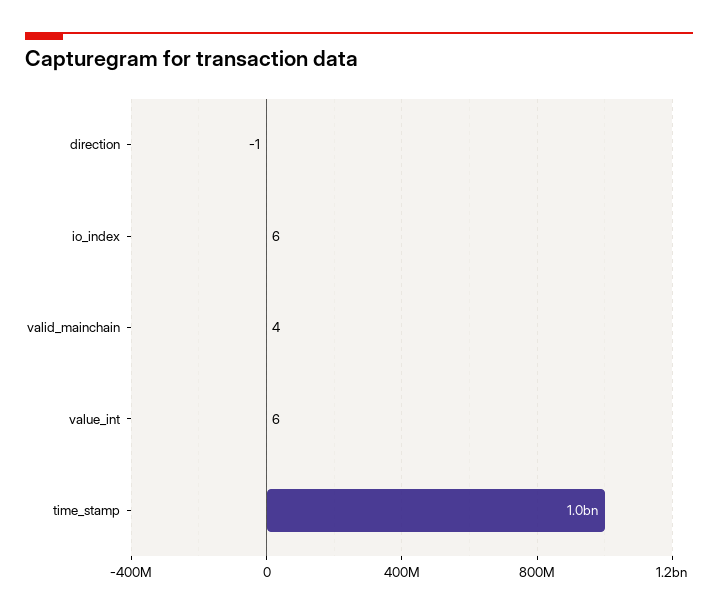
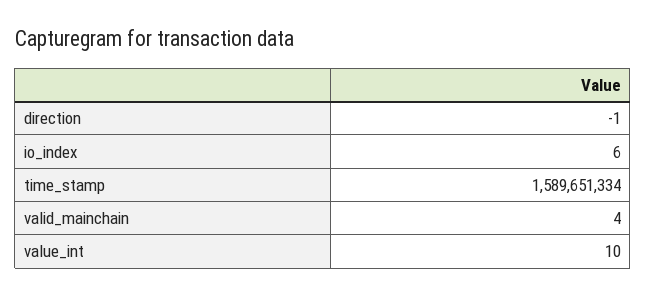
  {
    "direction": -1,
    "io_index": 6,
    "valid_mainchain": 4,
-   "value_int": 6,
+   "value_int": 10,
-   "time_stamp": 1000000000
+   "time_stamp": 1589651334
  }

